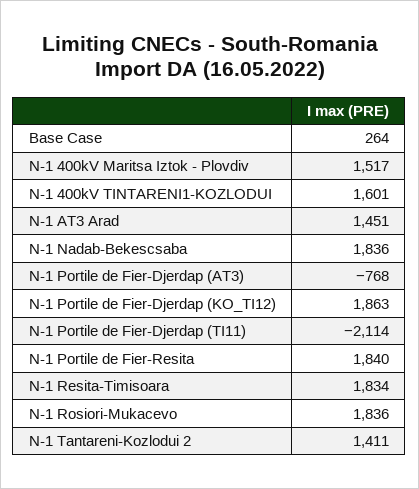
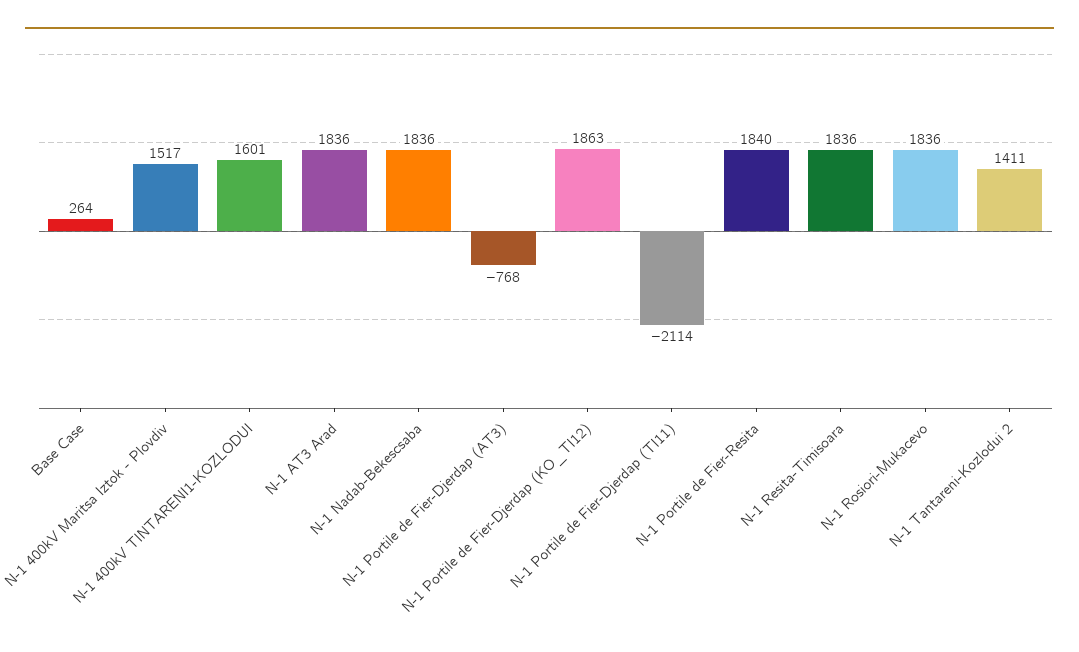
  {
    "Base Case": 264,
    "N-1 400kV Maritsa Iztok - Plovdiv": 1517,
    "N-1 400kV TINTARENI1-KOZLODUI": 1601,
-   "N-1 AT3 Arad": 1451,
+   "N-1 AT3 Arad": 1836,
    "N-1 Nadab-Bekescsaba": 1836,
    "N-1 Portile de Fier-Djerdap (AT3)": -768,
    "N-1 Portile de Fier-Djerdap (KO_TI12)": 1863,
    "N-1 Portile de Fier-Djerdap (TI11)": -2114,
    "N-1 Portile de Fier-Resita": 1840,
-   "N-1 Resita-Timisoara": 1834,
+   "N-1 Resita-Timisoara": 1836,
    "N-1 Rosiori-Mukacevo": 1836,
    "N-1 Tantareni-Kozlodui 2": 1411
  }

